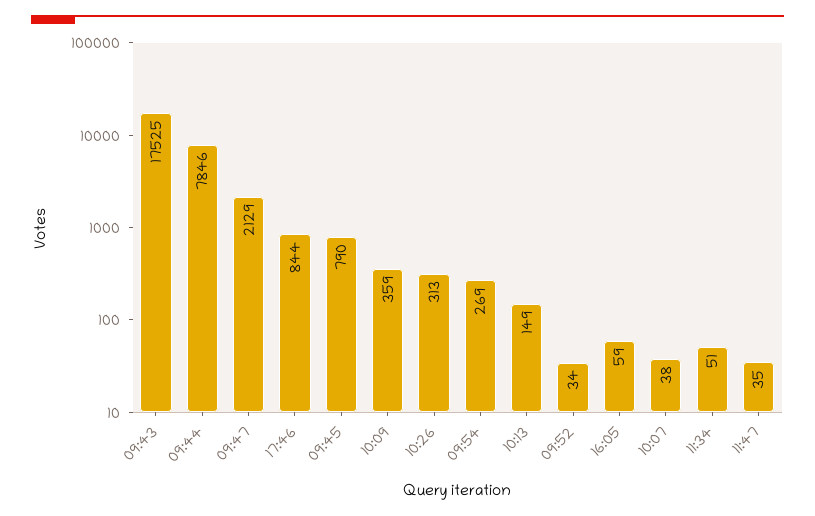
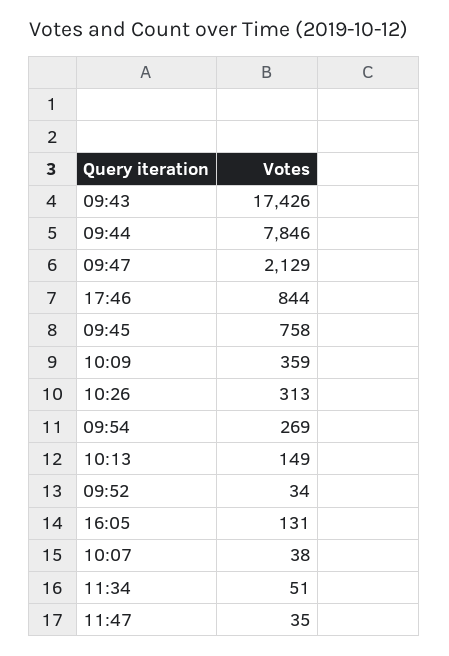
  {
-   "09:43": 17525,
+   "09:43": 17426,
    "09:44": 7846,
    "09:47": 2129,
    "17:46": 844,
-   "09:45": 790,
+   "09:45": 758,
    "10:09": 359,
    "10:26": 313,
    "09:54": 269,
    "10:13": 149,
    "09:52": 34,
-   "16:05": 59,
+   "16:05": 131,
    "10:07": 38,
    "11:34": 51,
    "11:47": 35
  }

